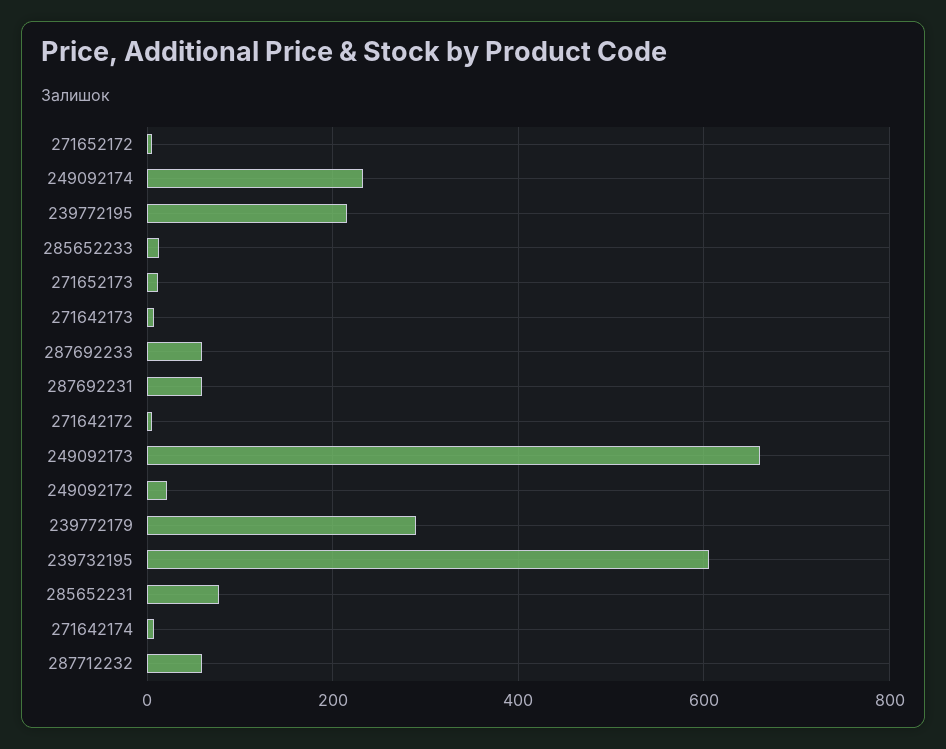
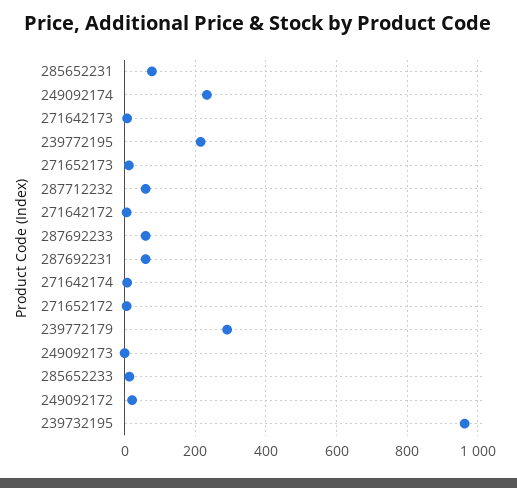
  {
    "271652172": 0,
    "249092174": 240,
    "239772195": 220,
    "285652233": 20,
    "271652173": 20,
    "271642173": 0,
    "287692233": 60,
    "287692231": 60,
    "271642172": 0,
-   "249092173": 660,
+   "249092173": 0,
    "249092172": 20,
    "239772179": 300,
-   "239732195": 600,
+   "239732195": 960,
    "285652231": 80,
    "271642174": 0,
    "287712232": 60
  }

